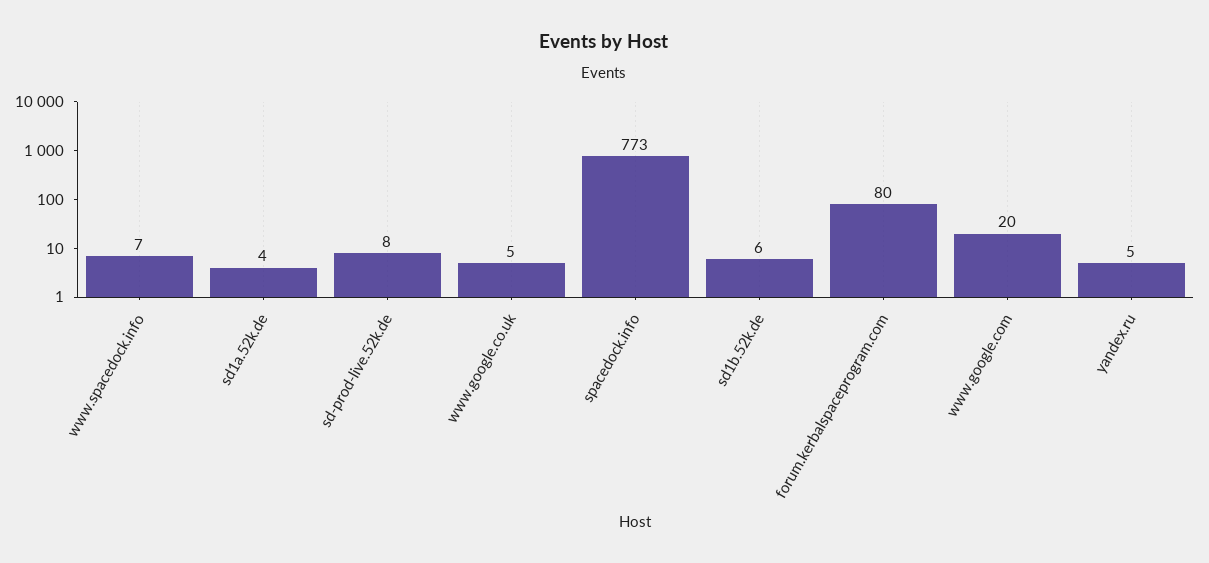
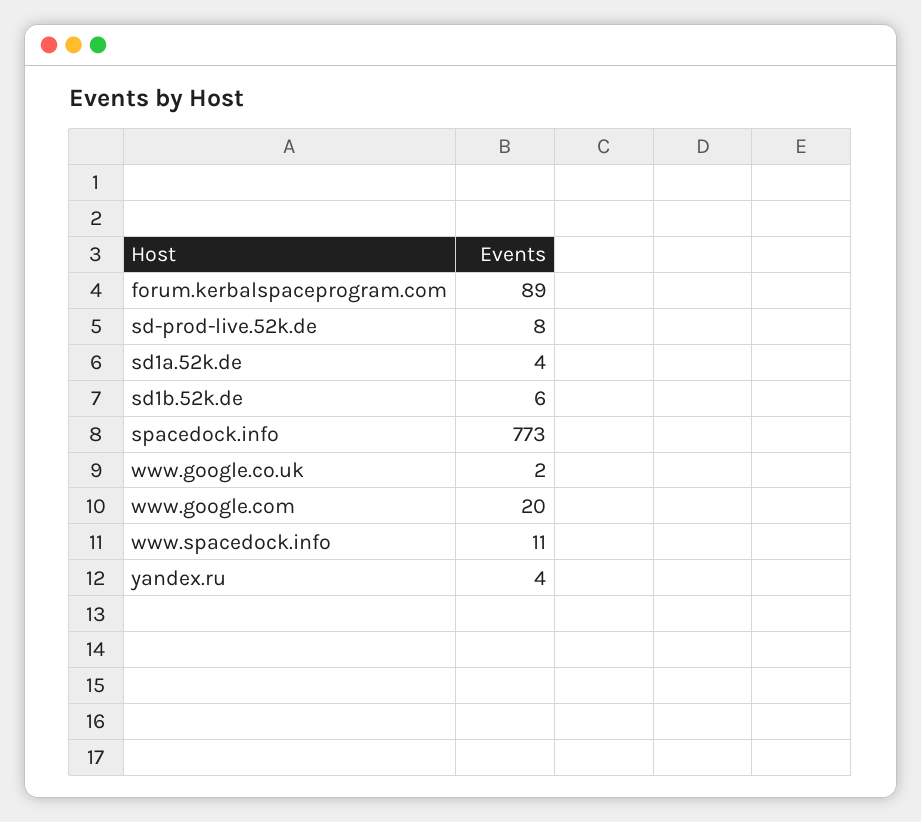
  {
-   "www.spacedock.info": 7,
+   "www.spacedock.info": 11,
    "sd1a.52k.de": 4,
    "sd-prod-live.52k.de": 8,
-   "www.google.co.uk": 5,
+   "www.google.co.uk": 2,
    "spacedock.info": 773,
    "sd1b.52k.de": 6,
-   "forum.kerbalspaceprogram.com": 80,
+   "forum.kerbalspaceprogram.com": 89,
    "www.google.com": 20,
-   "yandex.ru": 5
+   "yandex.ru": 4
  }

